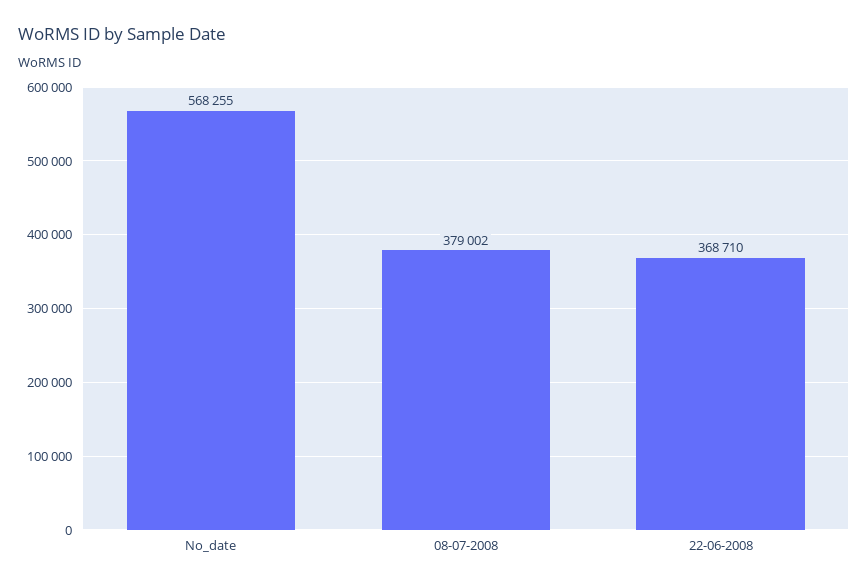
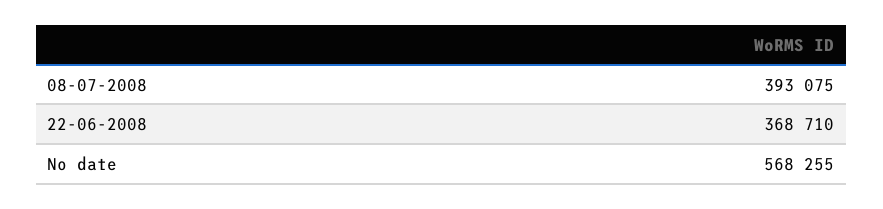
  {
    "No_date": 568255,
-   "08-07-2008": 379002,
+   "08-07-2008": 393075,
    "22-06-2008": 368710
  }

